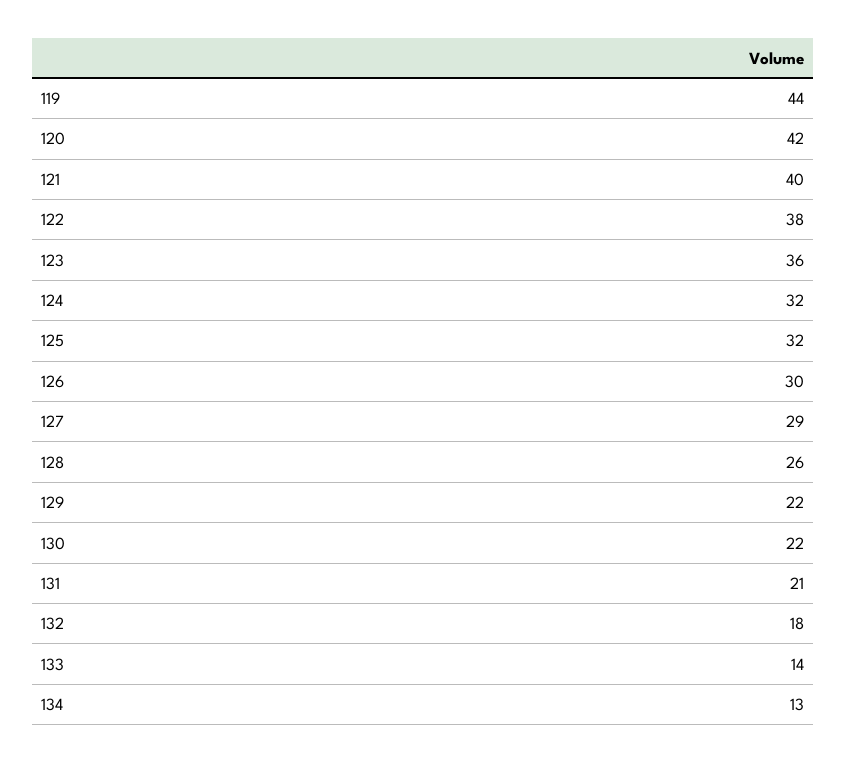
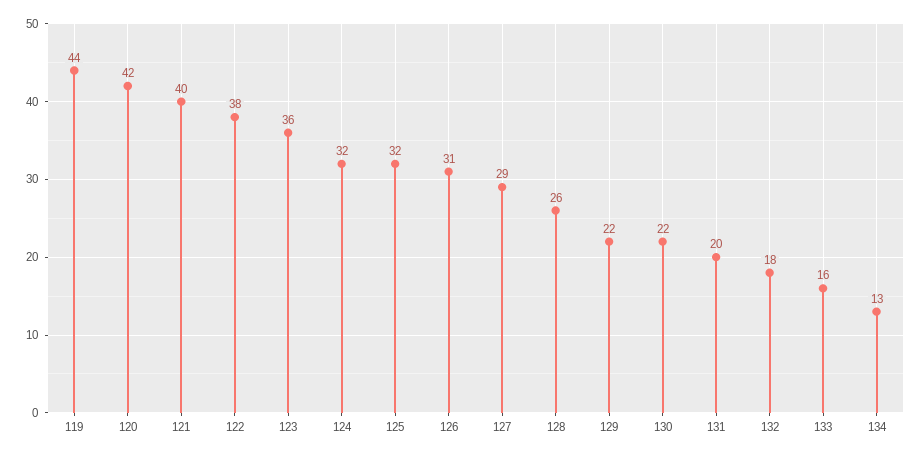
  {
    "119": 44,
    "120": 42,
    "121": 40,
    "122": 38,
    "123": 36,
    "124": 32,
    "125": 32,
-   "126": 30,
+   "126": 31,
    "127": 29,
    "128": 26,
    "129": 22,
    "130": 22,
-   "131": 21,
+   "131": 20,
    "132": 18,
-   "133": 14,
+   "133": 16,
    "134": 13
  }

